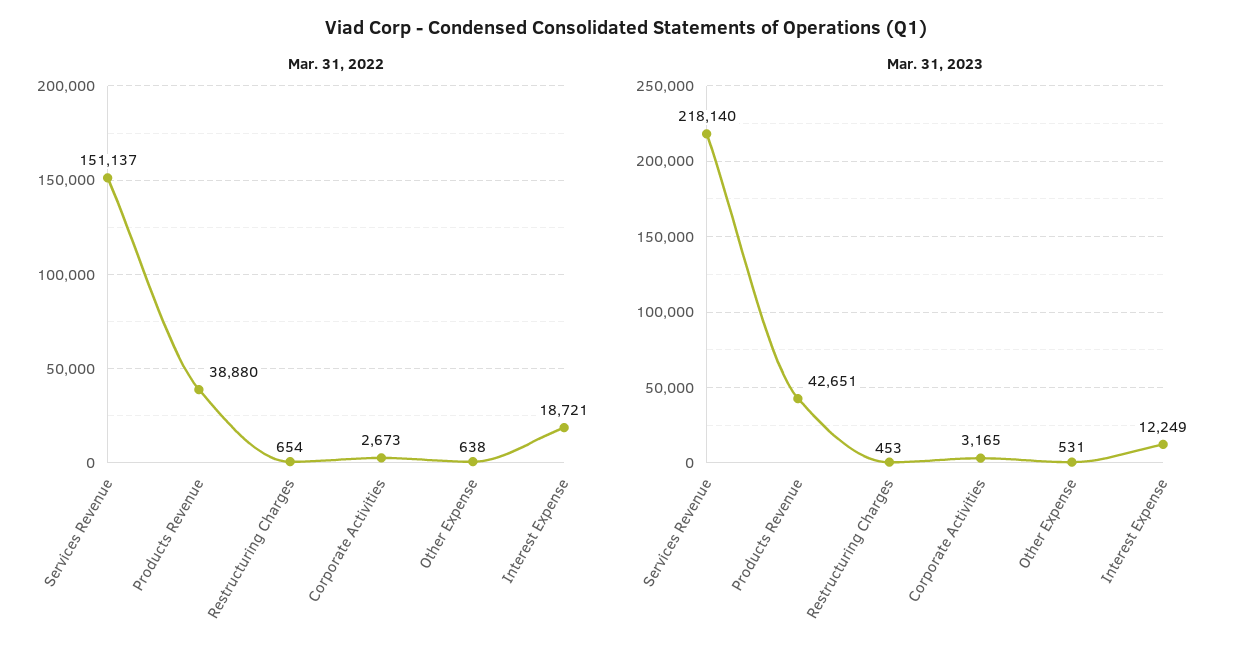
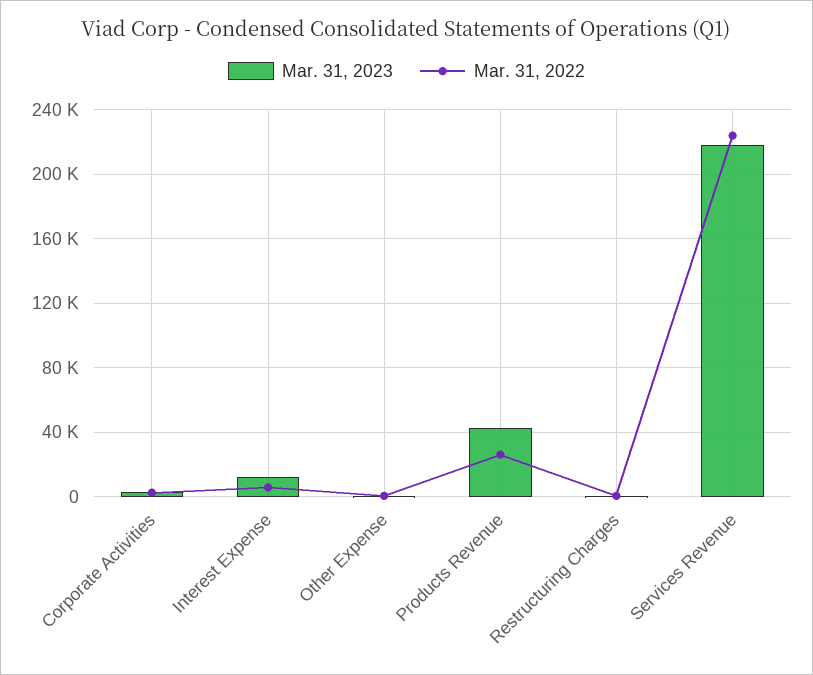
  {
    "Mar. 31, 2022": {
-     "Services Revenue": 151137,
+     "Services Revenue": 225000,
-     "Products Revenue": 38880,
+     "Products Revenue": 25000,
      "Restructuring Charges": 654,
      "Corporate Activities": 2673,
      "Other Expense": 638,
-     "Interest Expense": 18721
+     "Interest Expense": 5000
    },
    "Mar. 31, 2023": {
      "Services Revenue": 218140,
      "Products Revenue": 42651,
      "Restructuring Charges": 453,
      "Corporate Activities": 3165,
      "Other Expense": 531,
      "Interest Expense": 12249
    }
  }

